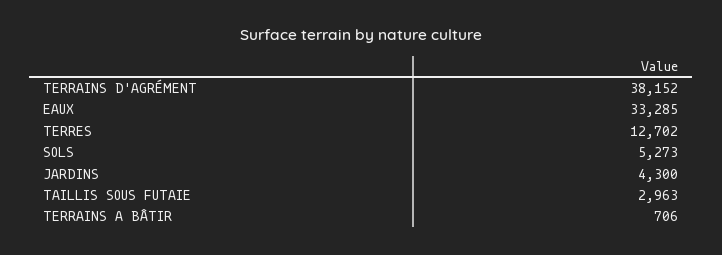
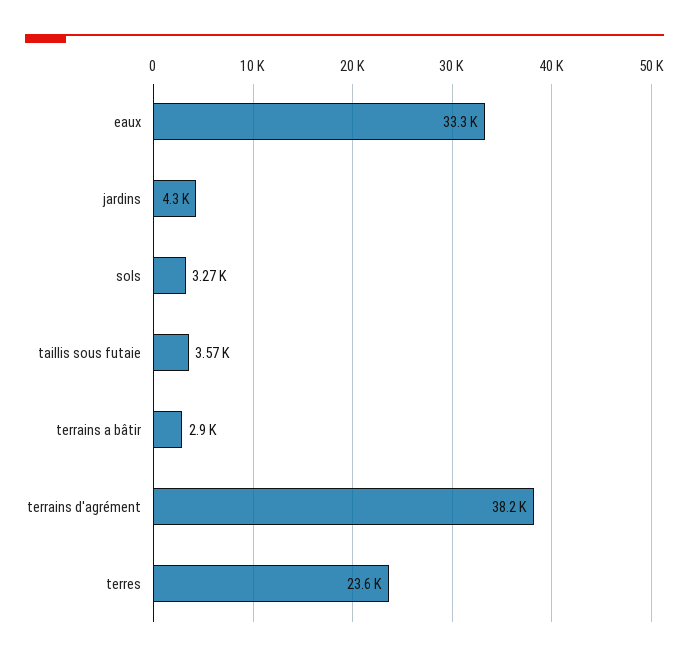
  {
    "TERRAINS D'AGRÉMENT": 38152,
    "EAUX": 33285,
-   "TERRES": 12702,
+   "TERRES": 23600,
-   "SOLS": 5273,
+   "SOLS": 3270,
    "JARDINS": 4300,
-   "TAILLIS SOUS FUTAIE": 2963,
+   "TAILLIS SOUS FUTAIE": 3570,
-   "TERRAINS A BÂTIR": 706
+   "TERRAINS A BÂTIR": 2900
  }

